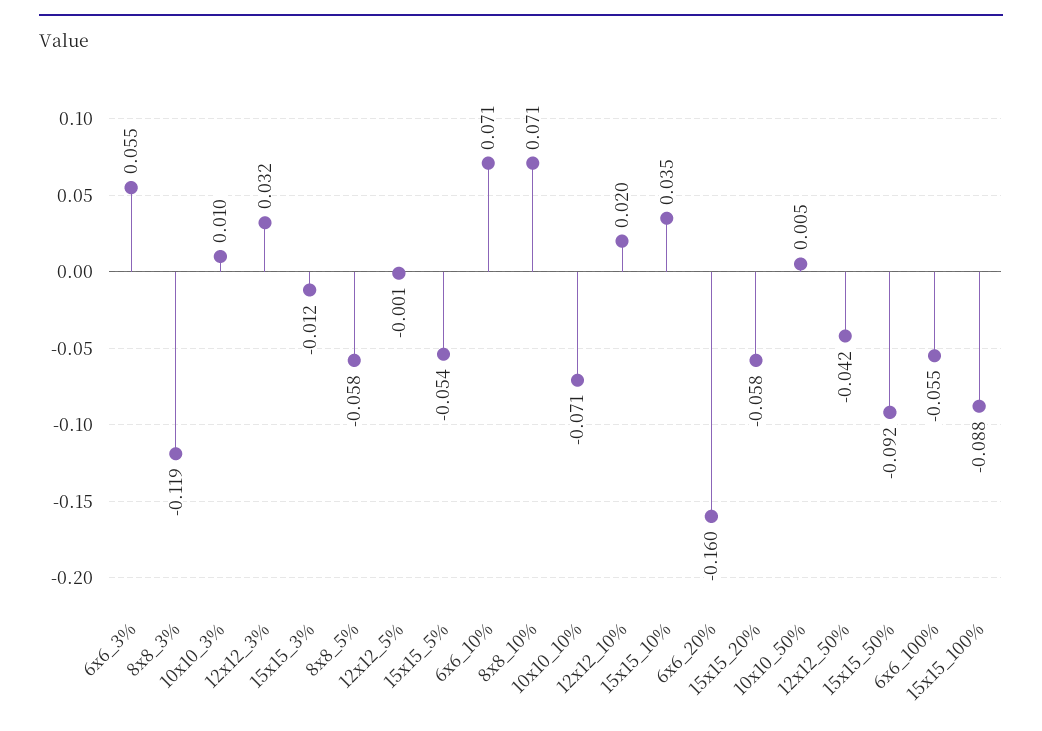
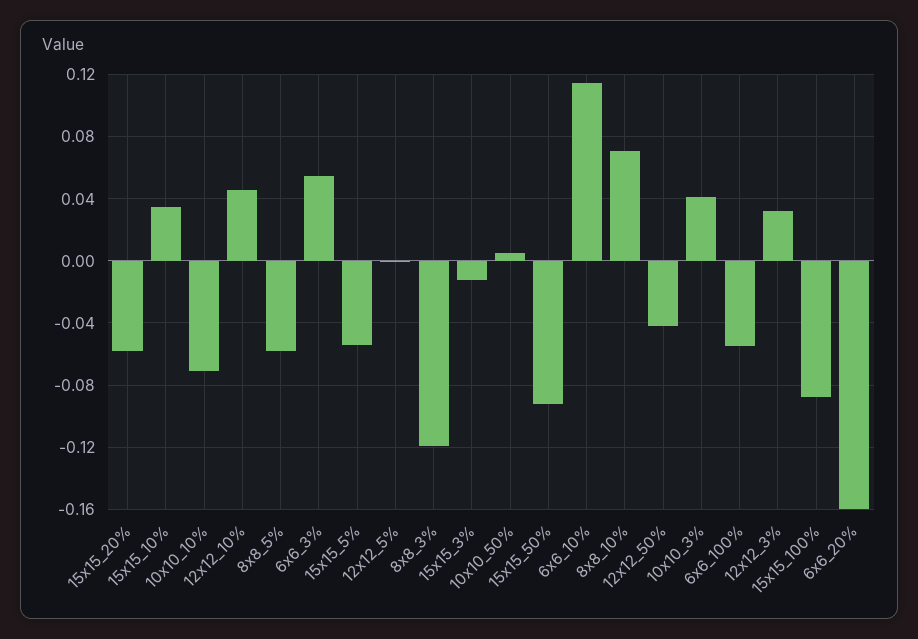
  {
    "6x6_3%": 0.055,
    "8x8_3%": -0.119,
-   "10x10_3%": 0.01,
+   "10x10_3%": 0.04,
    "12x12_3%": 0.032,
    "15x15_3%": -0.012,
    "8x8_5%": -0.058,
    "12x12_5%": -0.001,
    "15x15_5%": -0.054,
-   "6x6_10%": 0.071,
+   "6x6_10%": 0.115,
    "8x8_10%": 0.071,
    "10x10_10%": -0.071,
-   "12x12_10%": 0.02,
+   "12x12_10%": 0.045,
    "15x15_10%": 0.035,
    "6x6_20%": -0.16,
    "15x15_20%": -0.058,
    "10x10_50%": 0.005,
    "12x12_50%": -0.042,
    "15x15_50%": -0.092,
    "6x6_100%": -0.055,
    "15x15_100%": -0.088
  }

